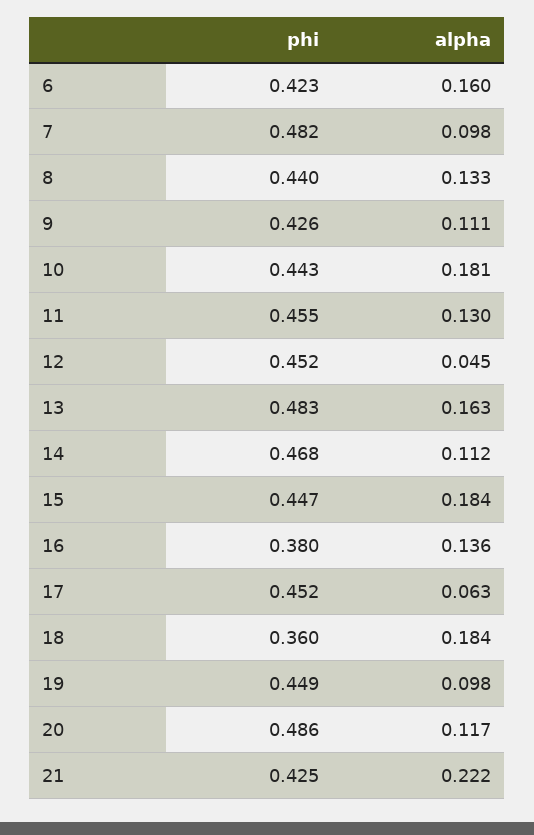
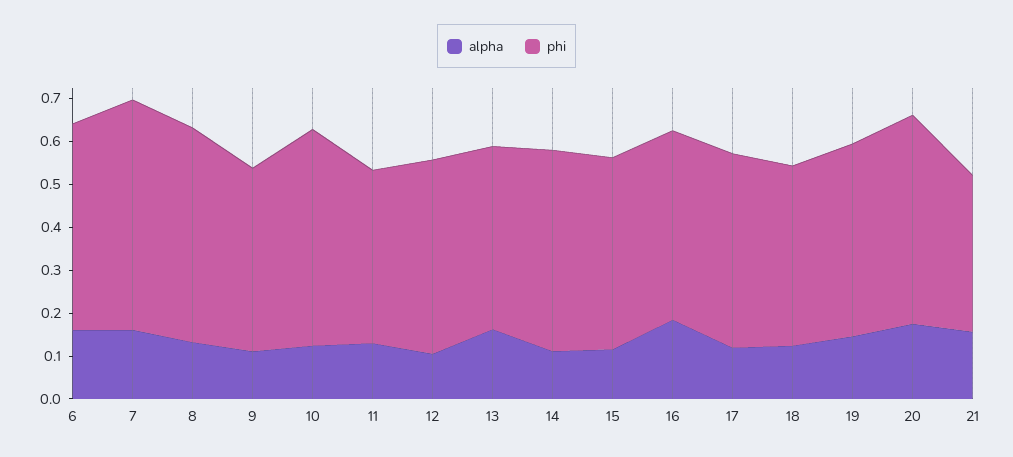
  {
    "phi": {
-     "6": 0.423,
+     "6": 0.48,
-     "7": 0.482,
+     "7": 0.54,
-     "8": 0.44,
+     "8": 0.5,
      "9": 0.426,
-     "10": 0.443,
+     "10": 0.5,
-     "11": 0.455,
+     "11": 0.4,
      "12": 0.452,
-     "13": 0.483,
+     "13": 0.42,
      "14": 0.468,
      "15": 0.447,
-     "16": 0.38,
+     "16": 0.44,
      "17": 0.452,
-     "18": 0.36,
+     "18": 0.42,
      "19": 0.449,
      "20": 0.486,
-     "21": 0.425
+     "21": 0.36
    },
    "alpha": {
      "6": 0.16,
-     "7": 0.098,
+     "7": 0.16,
      "8": 0.133,
      "9": 0.111,
-     "10": 0.181,
+     "10": 0.12,
      "11": 0.13,
-     "12": 0.045,
+     "12": 0.1,
      "13": 0.163,
      "14": 0.112,
-     "15": 0.184,
+     "15": 0.12,
-     "16": 0.136,
+     "16": 0.18,
-     "17": 0.063,
+     "17": 0.12,
-     "18": 0.184,
+     "18": 0.12,
-     "19": 0.098,
+     "19": 0.14,
-     "20": 0.117,
+     "20": 0.18,
-     "21": 0.222
+     "21": 0.16
    }
  }

